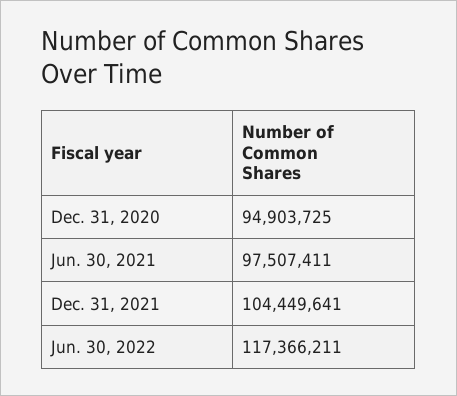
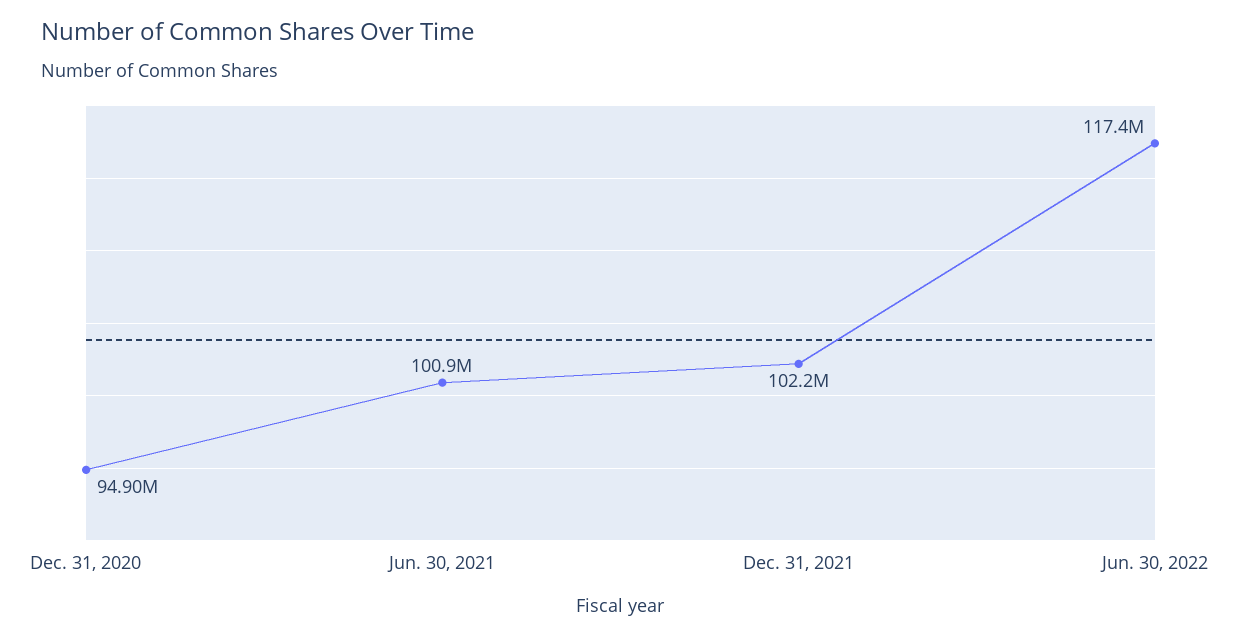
  {
    "Dec. 31, 2020": 94903725,
-   "Jun. 30, 2021": 97507411,
+   "Jun. 30, 2021": 100900000,
-   "Dec. 31, 2021": 104449641,
+   "Dec. 31, 2021": 102200000,
    "Jun. 30, 2022": 117366211
  }

